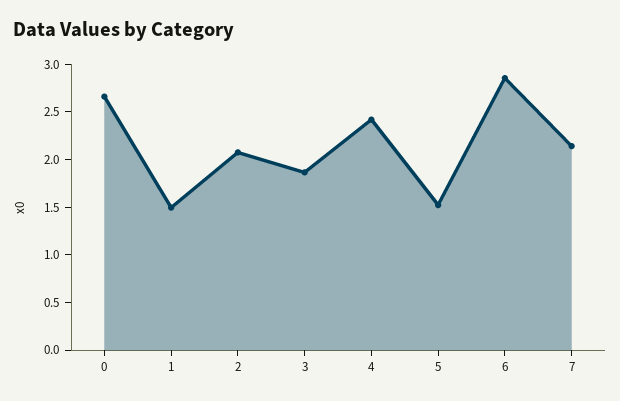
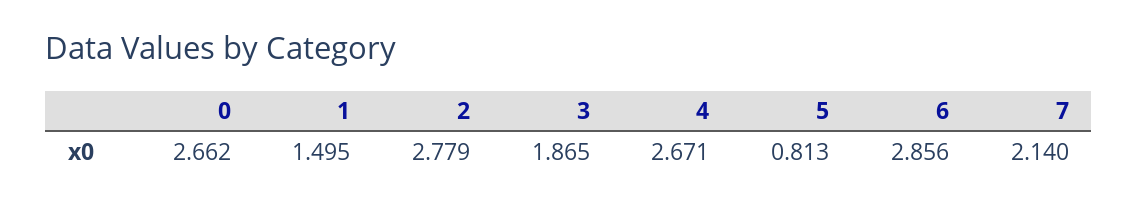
  {
    "0": 2.662,
    "1": 1.495,
-   "2": 2.1,
+   "2": 2.779,
    "3": 1.865,
-   "4": 2.4,
+   "4": 2.671,
-   "5": 1.5,
+   "5": 0.813,
    "6": 2.856,
    "7": 2.14
  }

